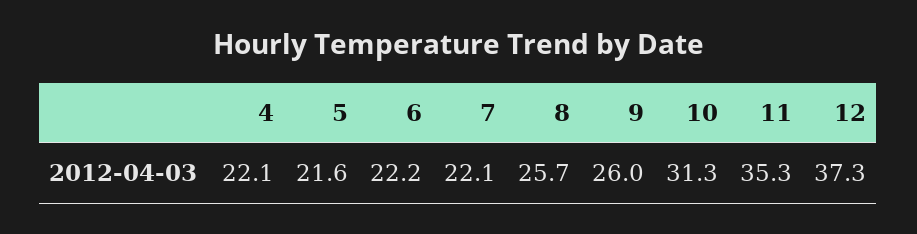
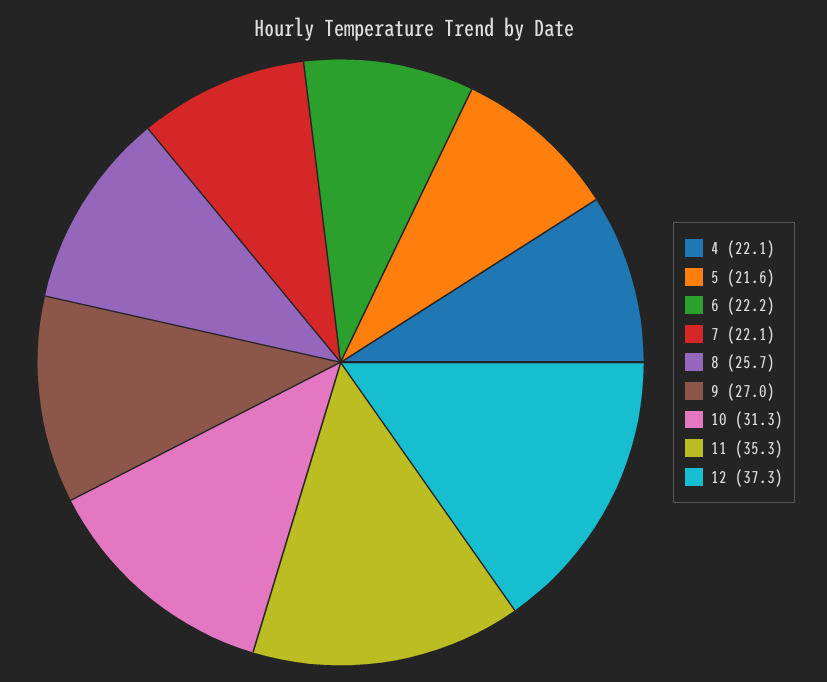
  {
    "4": 22.1,
    "5": 21.6,
    "6": 22.2,
    "7": 22.1,
    "8": 25.7,
-   "9": 26,
+   "9": 27,
    "10": 31.3,
    "11": 35.3,
    "12": 37.3
  }

